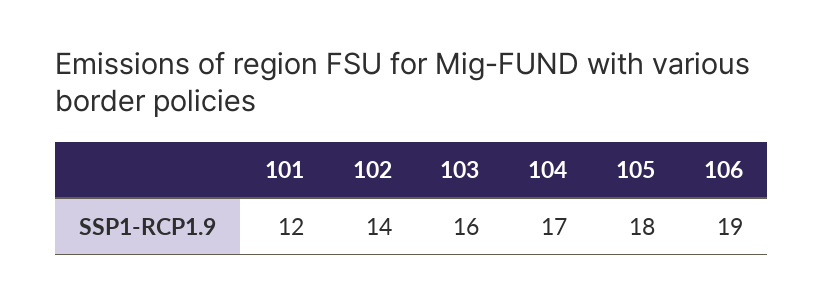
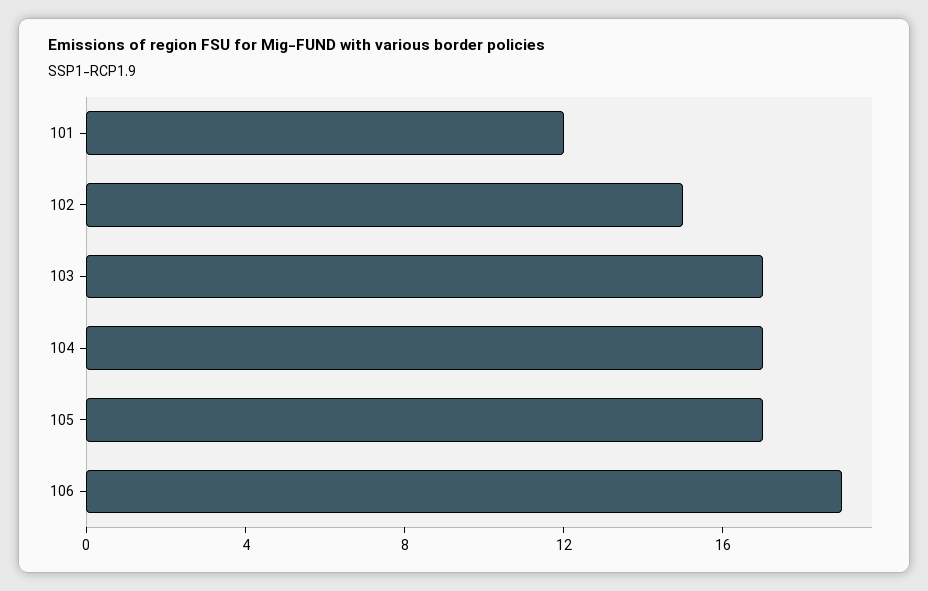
  {
    "101": 12,
-   "102": 14,
+   "102": 15,
-   "103": 16,
+   "103": 17,
    "104": 17,
-   "105": 18,
+   "105": 17,
    "106": 19
  }

